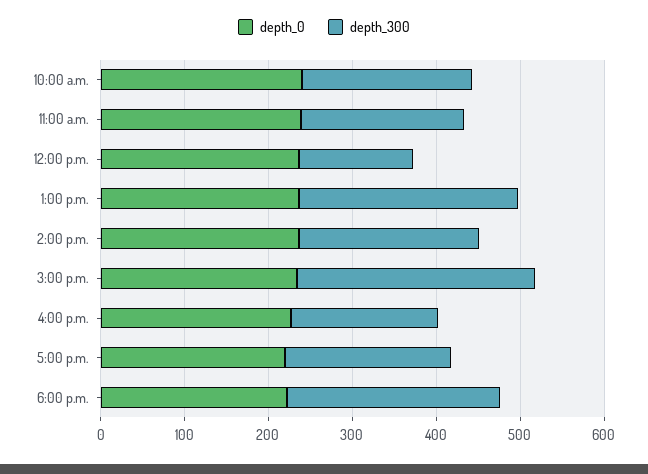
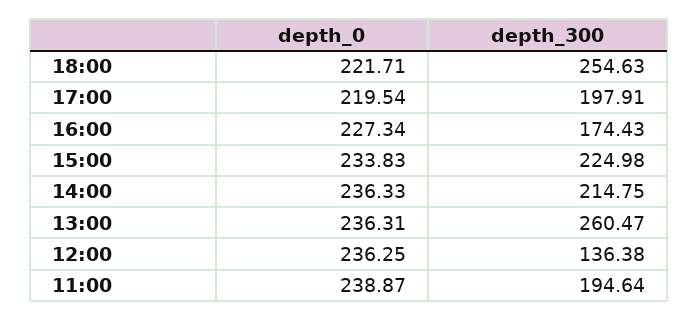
  {
    "depth_0": {
-     "10:00 a.m.": 240,
      "11:00 a.m.": 238.87,
      "12:00 p.m.": 236.25,
      "1:00 p.m.": 236.31,
      "2:00 p.m.": 236.33,
      "3:00 p.m.": 233.83,
      "4:00 p.m.": 227.34,
      "5:00 p.m.": 219.54,
      "6:00 p.m.": 221.71
    },
    "depth_300": {
-     "10:00 a.m.": 200,
      "11:00 a.m.": 194.64,
      "12:00 p.m.": 136.38,
      "1:00 p.m.": 260.47,
      "2:00 p.m.": 214.75,
-     "3:00 p.m.": 280,
+     "3:00 p.m.": 224.98,
      "4:00 p.m.": 174.43,
      "5:00 p.m.": 197.91,
      "6:00 p.m.": 254.63
    }
  }

